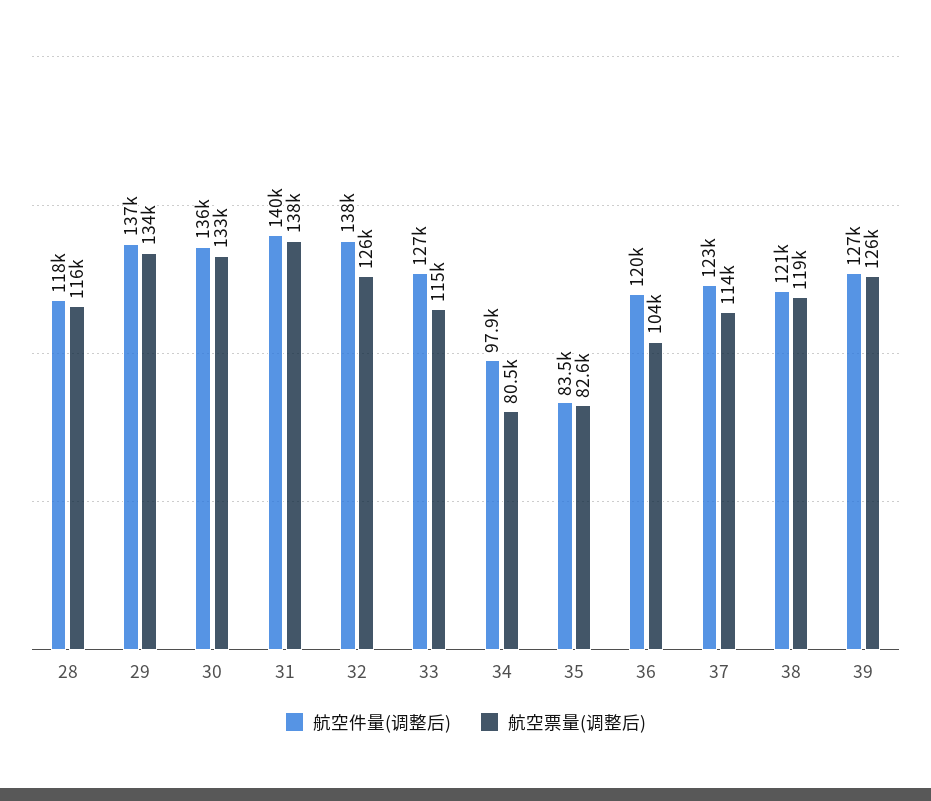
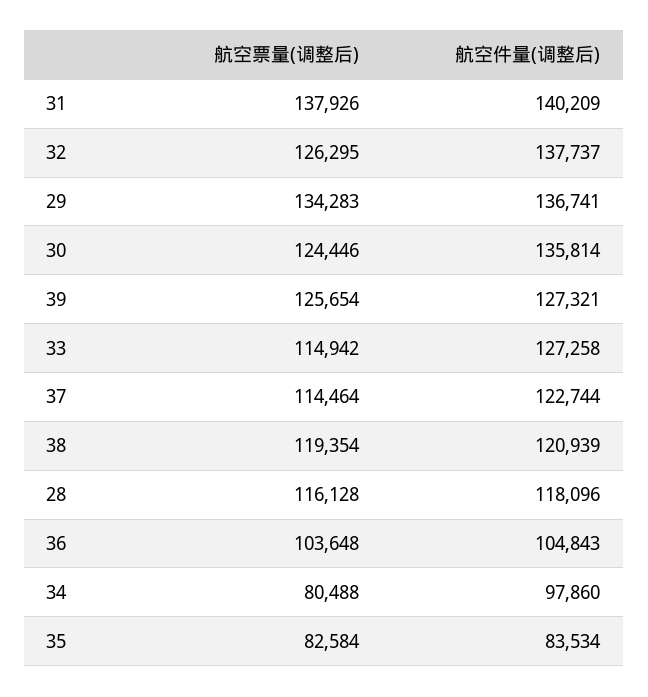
  {
    "航空件量(调整后)": {
      "28": 118096,
      "29": 136741,
      "30": 135814,
      "31": 140209,
      "32": 137737,
      "33": 127258,
      "34": 97860,
      "35": 83534,
-     "36": 120000,
+     "36": 104843,
      "37": 122744,
      "38": 120939,
      "39": 127321
    },
    "航空票量(调整后)": {
      "28": 116128,
      "29": 134283,
-     "30": 133000,
+     "30": 124446,
      "31": 137926,
      "32": 126295,
      "33": 114942,
      "34": 80488,
      "35": 82584,
      "36": 103648,
      "37": 114464,
      "38": 119354,
      "39": 125654
    }
  }

